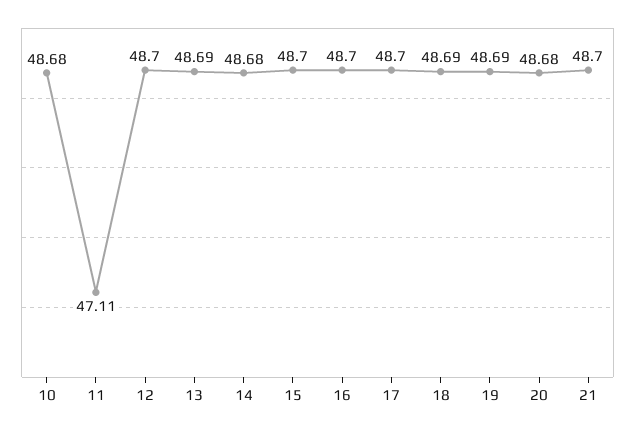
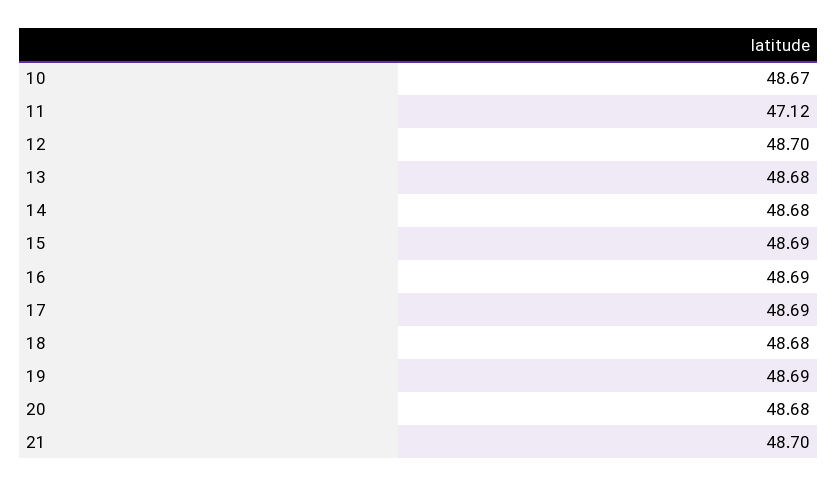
  {
-   "10": 48.68,
+   "10": 48.67,
-   "11": 47.11,
+   "11": 47.12,
    "12": 48.7,
-   "13": 48.69,
+   "13": 48.68,
    "14": 48.68,
-   "15": 48.7,
+   "15": 48.69,
-   "16": 48.7,
+   "16": 48.69,
-   "17": 48.7,
+   "17": 48.69,
-   "18": 48.69,
+   "18": 48.68,
    "19": 48.69,
    "20": 48.68,
    "21": 48.7
  }

